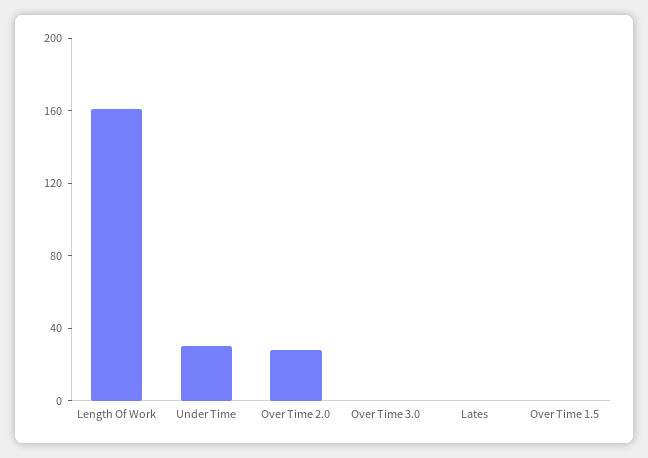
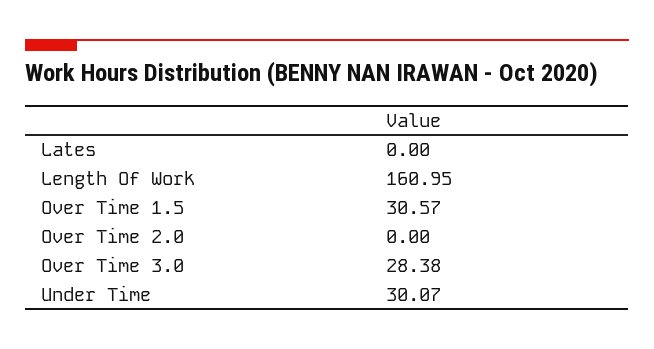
  {
    "Length Of Work": 160.95,
    "Under Time": 30.07,
-   "Over Time 2.0": 30,
+   "Over Time 2.0": 0,
-   "Over Time 3.0": 0,
+   "Over Time 3.0": 28.38,
    "Lates": 0,
-   "Over Time 1.5": 0
+   "Over Time 1.5": 30.57
  }

